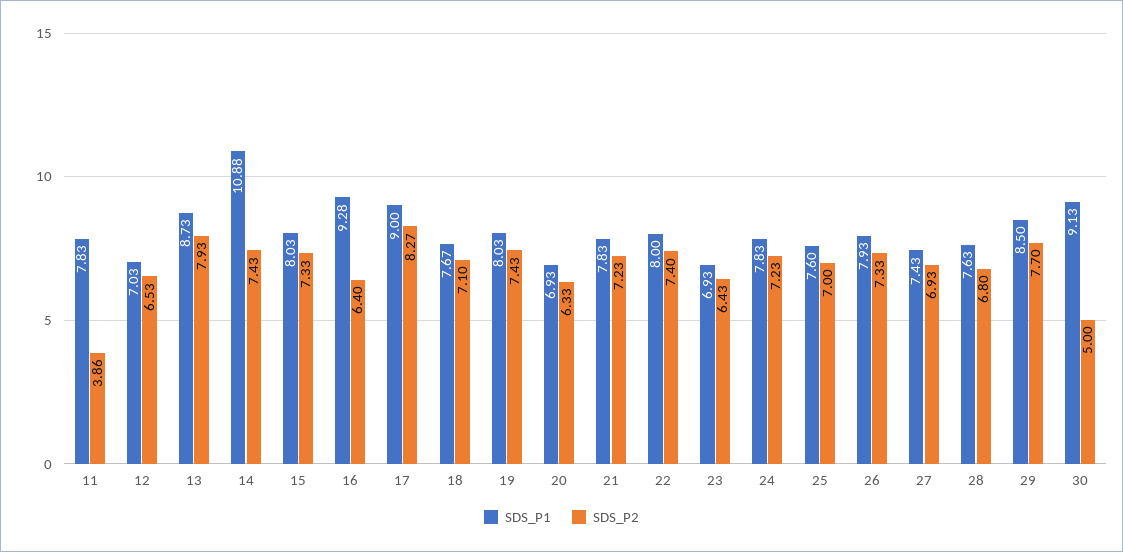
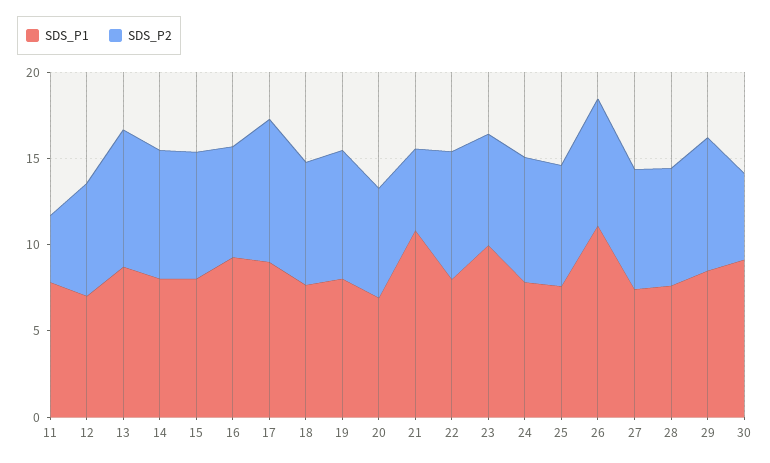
  {
    "SDS_P1": {
      "11": 7.83,
      "12": 7.03,
      "13": 8.73,
-     "14": 10.88,
+     "14": 8,
      "15": 8.03,
      "16": 9.28,
      "17": 9,
      "18": 7.67,
      "19": 8.03,
      "20": 6.93,
-     "21": 7.83,
+     "21": 11,
      "22": 8,
-     "23": 6.93,
+     "23": 10,
      "24": 7.83,
      "25": 7.6,
-     "26": 7.93,
+     "26": 11,
      "27": 7.43,
      "28": 7.63,
      "29": 8.5,
      "30": 9.13
    },
    "SDS_P2": {
      "11": 3.86,
      "12": 6.53,
      "13": 7.93,
      "14": 7.43,
      "15": 7.33,
      "16": 6.4,
      "17": 8.27,
      "18": 7.1,
      "19": 7.43,
      "20": 6.33,
-     "21": 7.23,
+     "21": 5,
      "22": 7.4,
      "23": 6.43,
      "24": 7.23,
      "25": 7,
      "26": 7.33,
      "27": 6.93,
      "28": 6.8,
      "29": 7.7,
      "30": 5
    }
  }

